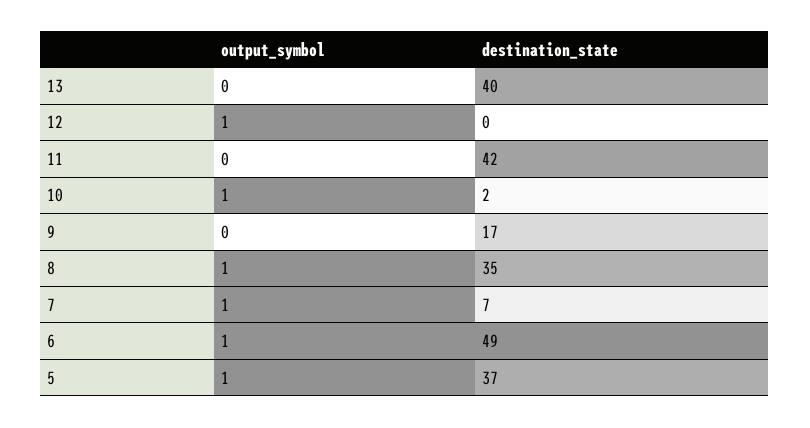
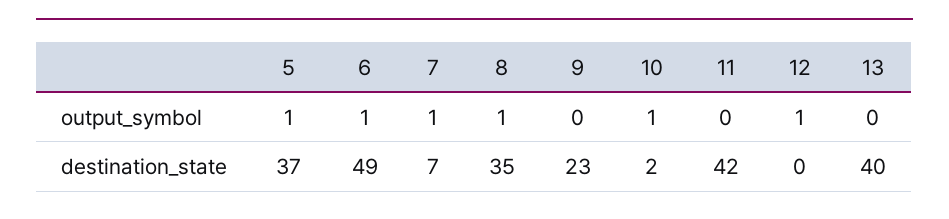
  {
    "output_symbol": {
      "13": 0,
      "12": 1,
      "11": 0,
      "10": 1,
      "9": 0,
      "8": 1,
      "7": 1,
      "6": 1,
      "5": 1
    },
    "destination_state": {
      "13": 40,
      "12": 0,
      "11": 42,
      "10": 2,
-     "9": 17,
+     "9": 23,
      "8": 35,
      "7": 7,
      "6": 49,
      "5": 37
    }
  }

